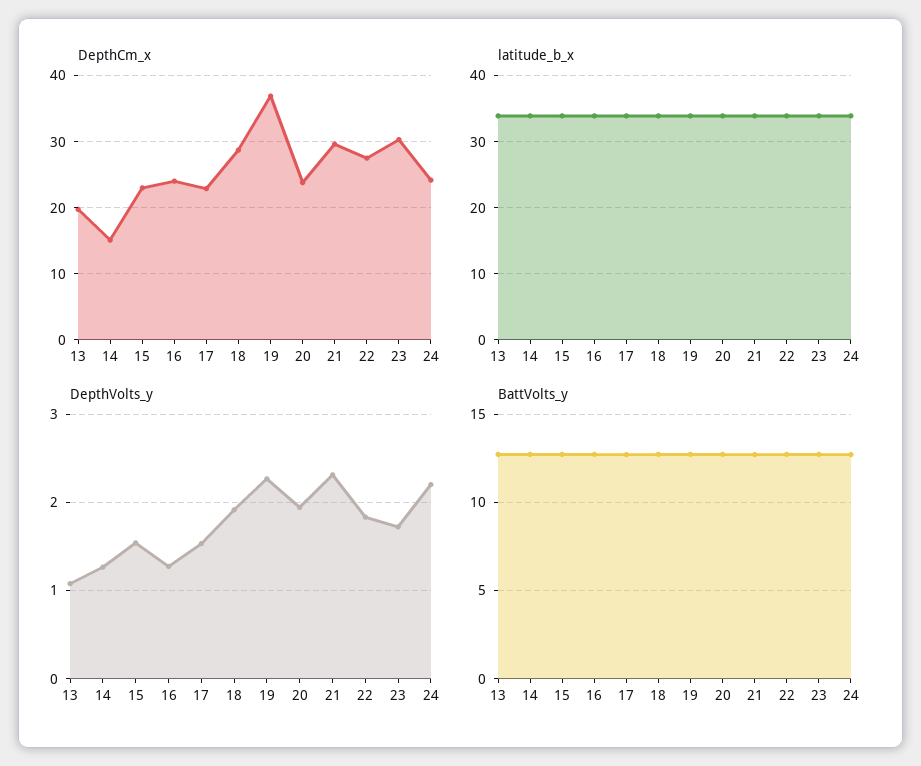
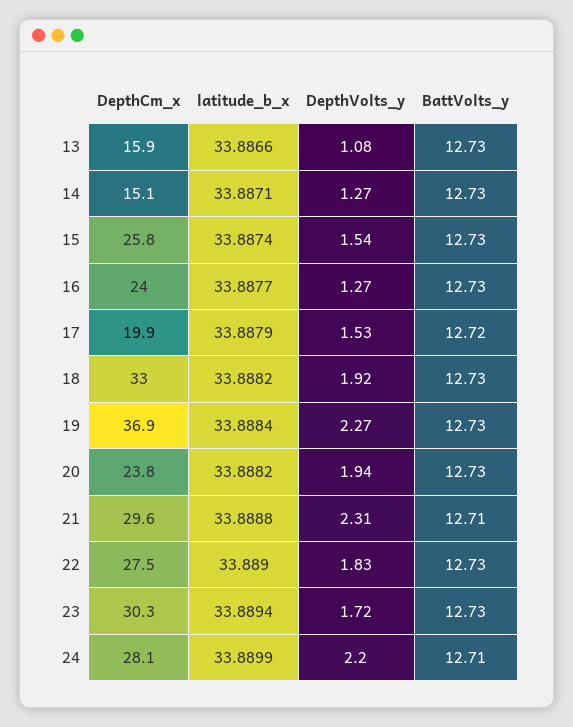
  {
    "DepthCm_x": {
-     "13": 20,
+     "13": 15.9,
      "14": 15.1,
-     "15": 23,
+     "15": 25.8,
      "16": 24,
-     "17": 23,
+     "17": 19.9,
-     "18": 29,
+     "18": 33,
      "19": 36.9,
      "20": 23.8,
      "21": 29.6,
      "22": 27.5,
      "23": 30.3,
-     "24": 24
+     "24": 28.1
    },
    "latitude_b_x": {
      "13": 33.8866,
      "14": 33.8871,
      "15": 33.8874,
      "16": 33.8877,
      "17": 33.8879,
      "18": 33.8882,
      "19": 33.8884,
      "20": 33.8882,
      "21": 33.8888,
      "22": 33.889,
      "23": 33.8894,
      "24": 33.8899
    },
    "DepthVolts_y": {
      "13": 1.08,
      "14": 1.27,
      "15": 1.54,
      "16": 1.27,
      "17": 1.53,
      "18": 1.92,
      "19": 2.27,
      "20": 1.94,
      "21": 2.31,
      "22": 1.83,
      "23": 1.72,
      "24": 2.2
    },
    "BattVolts_y": {
      "13": 12.73,
      "14": 12.73,
      "15": 12.73,
      "16": 12.73,
      "17": 12.72,
      "18": 12.73,
      "19": 12.73,
      "20": 12.73,
      "21": 12.71,
      "22": 12.73,
      "23": 12.73,
      "24": 12.71
    }
  }

